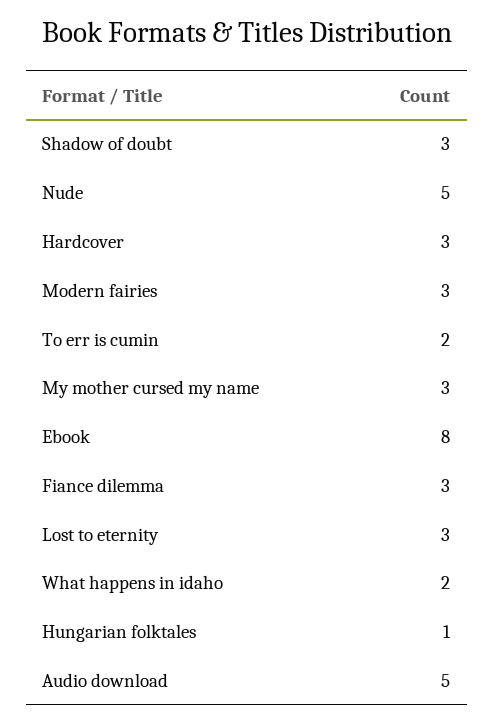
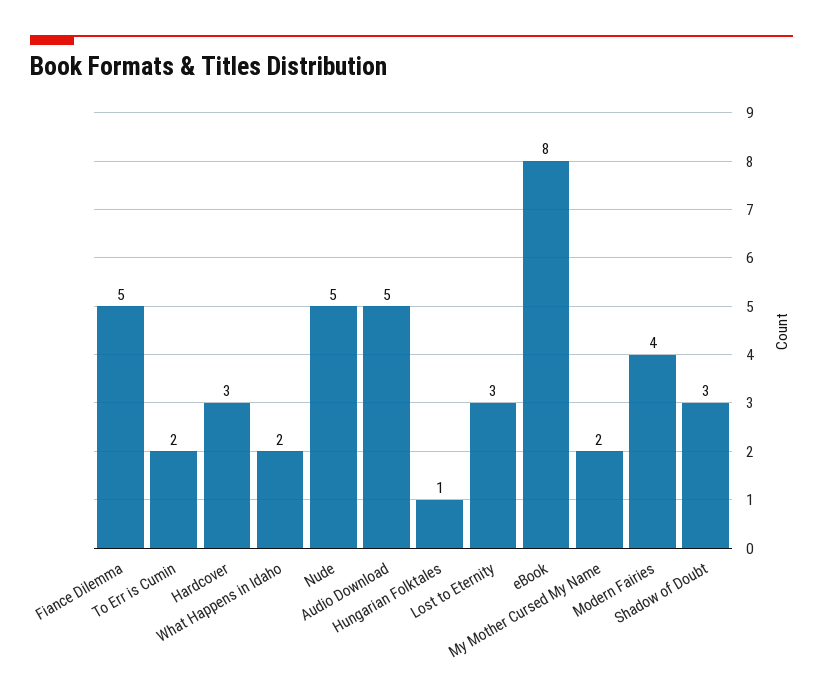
  {
    "Shadow of doubt": 3,
    "Nude": 5,
    "Hardcover": 3,
-   "Modern fairies": 3,
+   "Modern fairies": 4,
    "To err is cumin": 2,
-   "My mother cursed my name": 3,
+   "My mother cursed my name": 2,
    "Ebook": 8,
-   "Fiance dilemma": 3,
+   "Fiance dilemma": 5,
    "Lost to eternity": 3,
    "What happens in idaho": 2,
    "Hungarian folktales": 1,
    "Audio download": 5
  }

